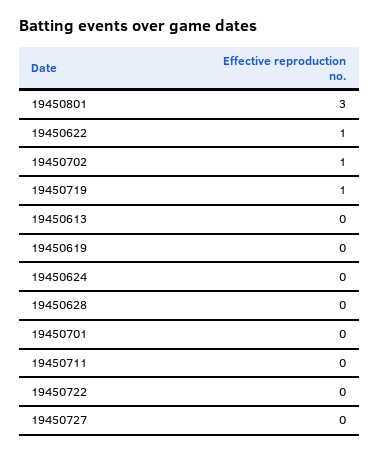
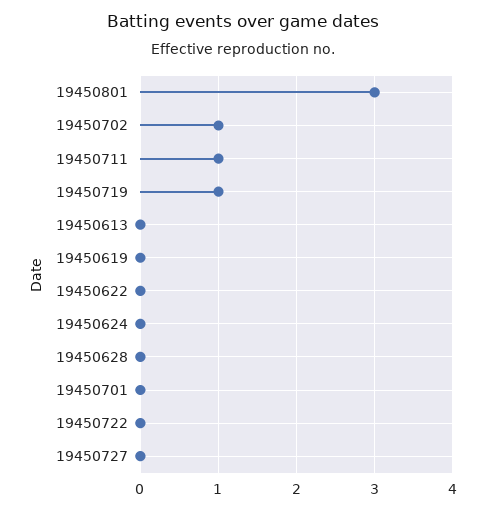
  {
    "19450801": 3,
-   "19450622": 1,
+   "19450622": 0,
    "19450702": 1,
    "19450719": 1,
    "19450613": 0,
    "19450619": 0,
    "19450624": 0,
    "19450628": 0,
    "19450701": 0,
-   "19450711": 0,
+   "19450711": 1,
    "19450722": 0,
    "19450727": 0
  }

